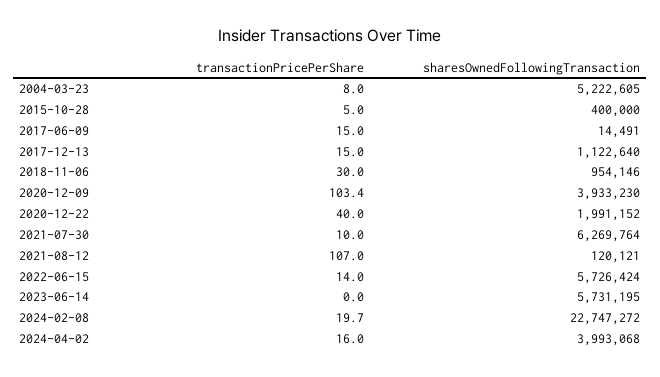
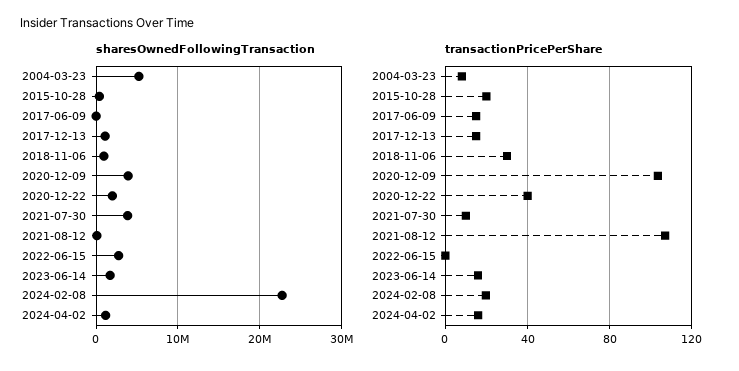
  {
    "transactionPricePerShare": {
      "2004-03-23": 8,
-     "2015-10-28": 5,
+     "2015-10-28": 20,
      "2017-06-09": 15,
      "2017-12-13": 15,
      "2018-11-06": 30,
      "2020-12-09": 103.4,
      "2020-12-22": 40,
      "2021-07-30": 10,
      "2021-08-12": 107,
-     "2022-06-15": 14,
+     "2022-06-15": 0,
-     "2023-06-14": 0,
+     "2023-06-14": 15,
      "2024-02-08": 19.7,
      "2024-04-02": 16
    },
    "sharesOwnedFollowingTransaction": {
      "2004-03-23": 5222605,
      "2015-10-28": 400000,
      "2017-06-09": 14491,
      "2017-12-13": 1122640,
      "2018-11-06": 954146,
      "2020-12-09": 3933230,
      "2020-12-22": 1991152,
-     "2021-07-30": 6269764,
+     "2021-07-30": 4000000,
      "2021-08-12": 120121,
-     "2022-06-15": 5726424,
+     "2022-06-15": 3000000,
-     "2023-06-14": 5731195,
+     "2023-06-14": 2000000,
      "2024-02-08": 22747272,
-     "2024-04-02": 3993068
+     "2024-04-02": 1000000
    }
  }

